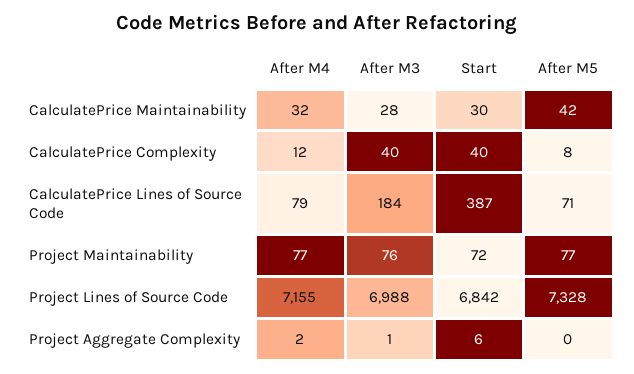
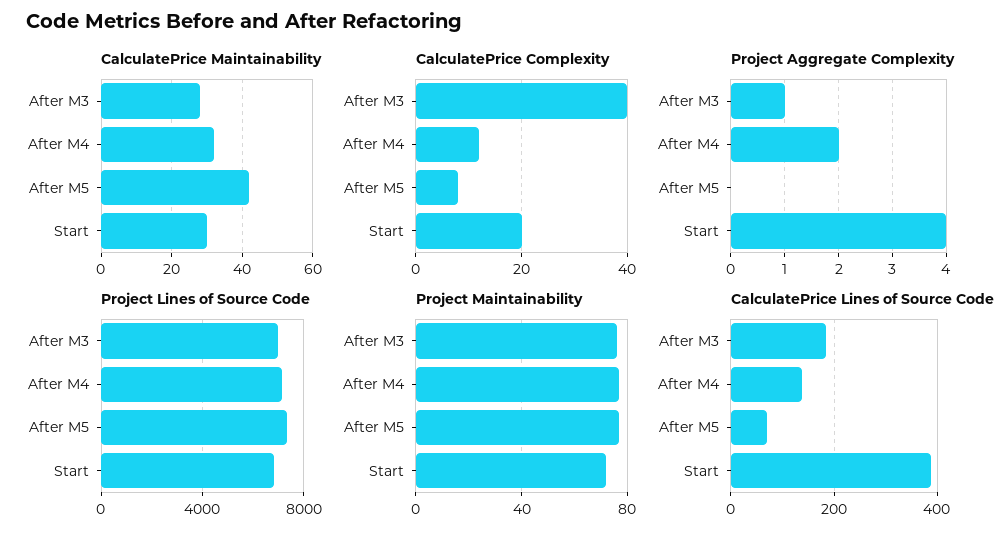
  {
    "CalculatePrice Maintainability": {
      "After M4": 32,
      "After M3": 28,
      "Start": 30,
      "After M5": 42
    },
    "CalculatePrice Complexity": {
      "After M4": 12,
      "After M3": 40,
-     "Start": 40,
+     "Start": 20,
      "After M5": 8
    },
    "CalculatePrice Lines of Source Code": {
-     "After M4": 79,
+     "After M4": 140,
      "After M3": 184,
      "Start": 387,
      "After M5": 71
    },
    "Project Maintainability": {
      "After M4": 77,
      "After M3": 76,
      "Start": 72,
      "After M5": 77
    },
    "Project Lines of Source Code": {
      "After M4": 7155,
      "After M3": 6988,
      "Start": 6842,
      "After M5": 7328
    },
    "Project Aggregate Complexity": {
      "After M4": 2,
      "After M3": 1,
-     "Start": 6,
+     "Start": 4,
      "After M5": 0
    }
  }

